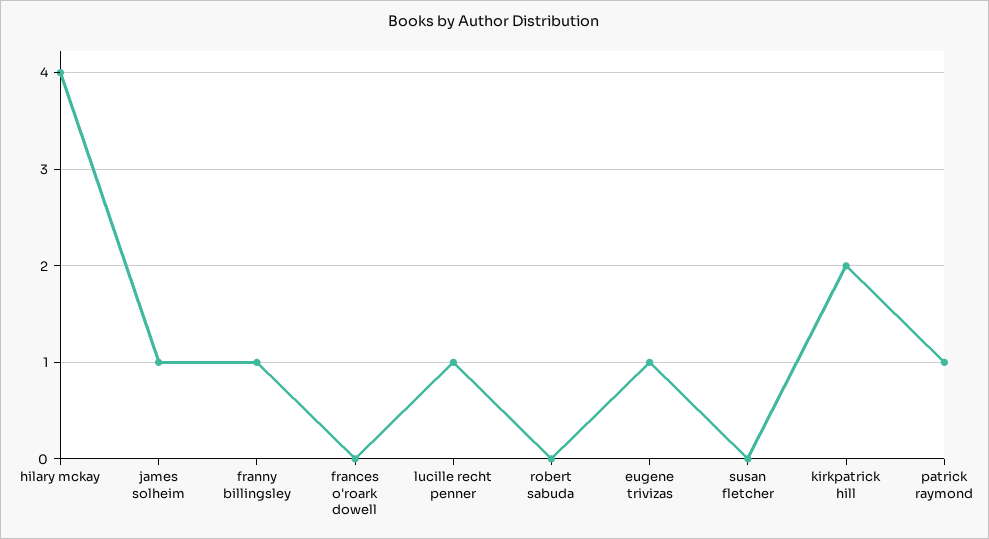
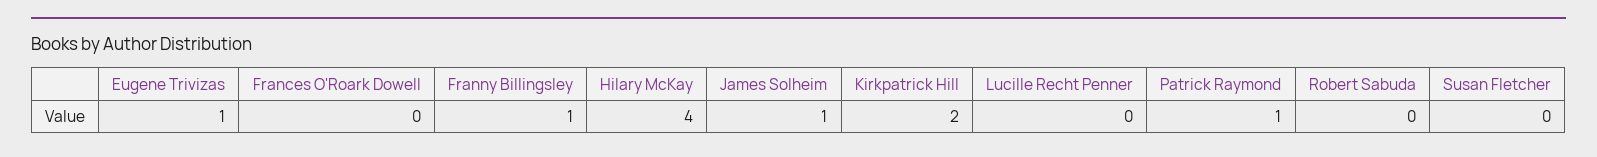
  {
    "hilary mckay": 4,
    "james solheim": 1,
    "franny billingsley": 1,
    "frances o'roark dowell": 0,
-   "lucille recht penner": 1,
+   "lucille recht penner": 0,
    "robert sabuda": 0,
    "eugene trivizas": 1,
    "susan fletcher": 0,
    "kirkpatrick hill": 2,
    "patrick raymond": 1
  }

